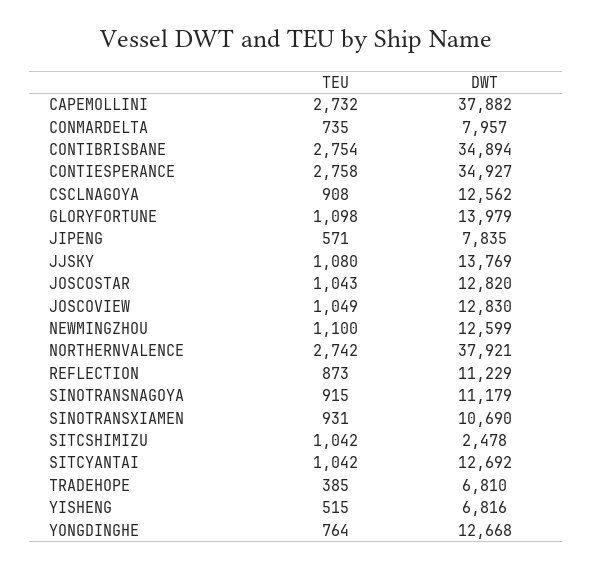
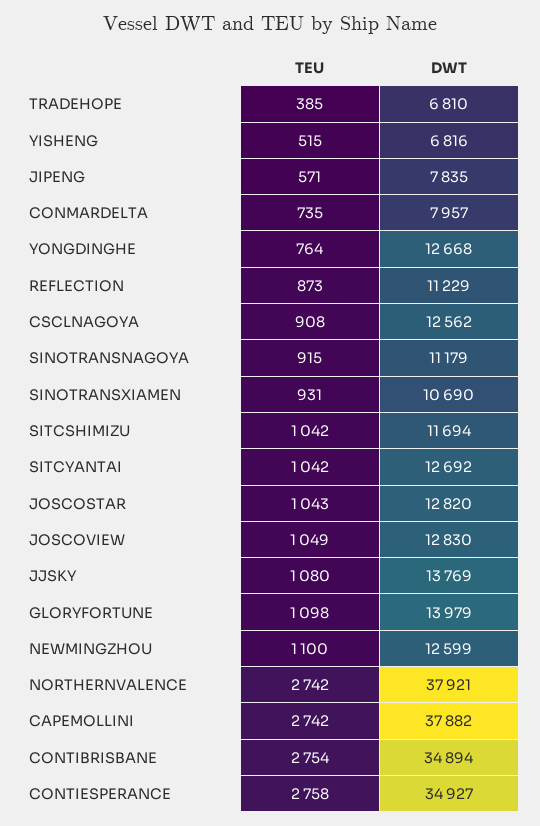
  {
    "TEU": {
-     "CAPEMOLLINI": 2732,
+     "CAPEMOLLINI": 2742,
      "CONMARDELTA": 735,
      "CONTIBRISBANE": 2754,
      "CONTIESPERANCE": 2758,
      "CSCLNAGOYA": 908,
      "GLORYFORTUNE": 1098,
      "JIPENG": 571,
      "JJSKY": 1080,
      "JOSCOSTAR": 1043,
      "JOSCOVIEW": 1049,
      "NEWMINGZHOU": 1100,
      "NORTHERNVALENCE": 2742,
      "REFLECTION": 873,
      "SINOTRANSNAGOYA": 915,
      "SINOTRANSXIAMEN": 931,
      "SITCSHIMIZU": 1042,
      "SITCYANTAI": 1042,
      "TRADEHOPE": 385,
      "YISHENG": 515,
      "YONGDINGHE": 764
    },
    "DWT": {
      "CAPEMOLLINI": 37882,
      "CONMARDELTA": 7957,
      "CONTIBRISBANE": 34894,
      "CONTIESPERANCE": 34927,
      "CSCLNAGOYA": 12562,
      "GLORYFORTUNE": 13979,
      "JIPENG": 7835,
      "JJSKY": 13769,
      "JOSCOSTAR": 12820,
      "JOSCOVIEW": 12830,
      "NEWMINGZHOU": 12599,
      "NORTHERNVALENCE": 37921,
      "REFLECTION": 11229,
      "SINOTRANSNAGOYA": 11179,
      "SINOTRANSXIAMEN": 10690,
-     "SITCSHIMIZU": 2478,
+     "SITCSHIMIZU": 11694,
      "SITCYANTAI": 12692,
      "TRADEHOPE": 6810,
      "YISHENG": 6816,
      "YONGDINGHE": 12668
    }
  }

